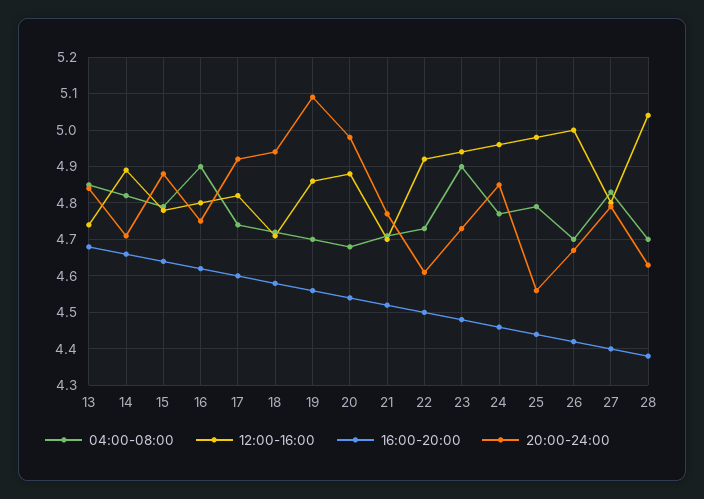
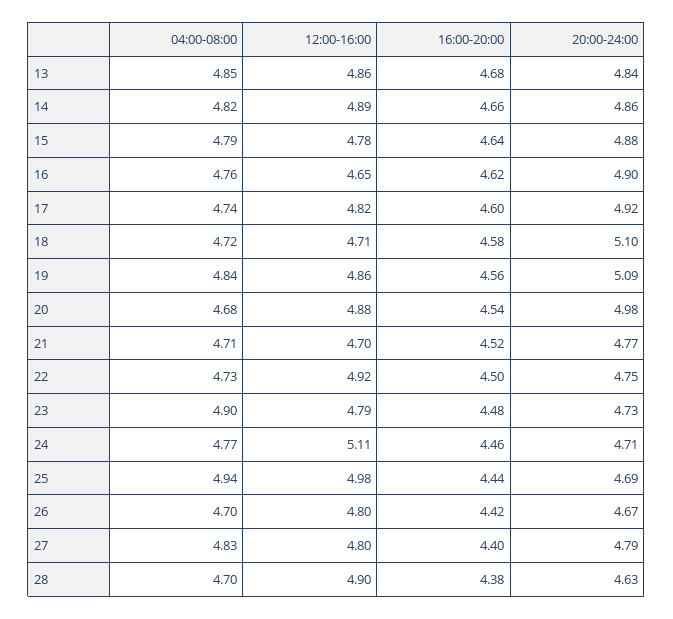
  {
    "04:00-08:00": {
      "13": 4.85,
      "14": 4.82,
      "15": 4.79,
-     "16": 4.9,
+     "16": 4.76,
      "17": 4.74,
      "18": 4.72,
-     "19": 4.7,
+     "19": 4.84,
      "20": 4.68,
      "21": 4.71,
      "22": 4.73,
      "23": 4.9,
      "24": 4.77,
-     "25": 4.8,
+     "25": 4.94,
      "26": 4.7,
      "27": 4.83,
      "28": 4.7
    },
    "12:00-16:00": {
-     "13": 4.75,
+     "13": 4.86,
      "14": 4.89,
      "15": 4.78,
-     "16": 4.8,
+     "16": 4.65,
      "17": 4.82,
      "18": 4.71,
      "19": 4.86,
      "20": 4.88,
      "21": 4.7,
      "22": 4.92,
-     "23": 4.95,
+     "23": 4.79,
-     "24": 4.95,
+     "24": 5.11,
      "25": 4.98,
-     "26": 5,
+     "26": 4.8,
      "27": 4.8,
-     "28": 5.05
+     "28": 4.9
    },
    "16:00-20:00": {
      "13": 4.68,
      "14": 4.66,
      "15": 4.64,
      "16": 4.62,
      "17": 4.6,
      "18": 4.58,
      "19": 4.56,
      "20": 4.54,
      "21": 4.52,
      "22": 4.5,
      "23": 4.48,
      "24": 4.46,
      "25": 4.44,
      "26": 4.42,
      "27": 4.4,
      "28": 4.38
    },
    "20:00-24:00": {
      "13": 4.84,
-     "14": 4.7,
+     "14": 4.86,
      "15": 4.88,
-     "16": 4.75,
+     "16": 4.9,
      "17": 4.92,
-     "18": 4.95,
+     "18": 5.1,
      "19": 5.09,
      "20": 4.98,
      "21": 4.77,
-     "22": 4.6,
+     "22": 4.75,
      "23": 4.73,
-     "24": 4.85,
+     "24": 4.71,
-     "25": 4.55,
+     "25": 4.69,
      "26": 4.67,
      "27": 4.79,
      "28": 4.63
    }
  }

